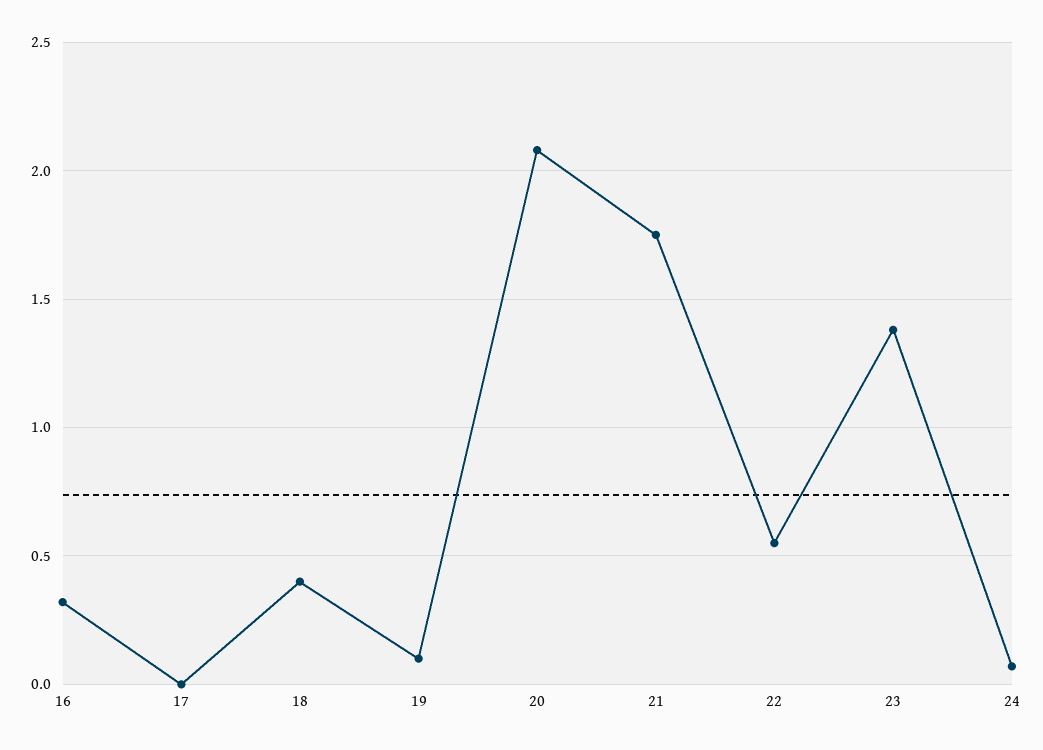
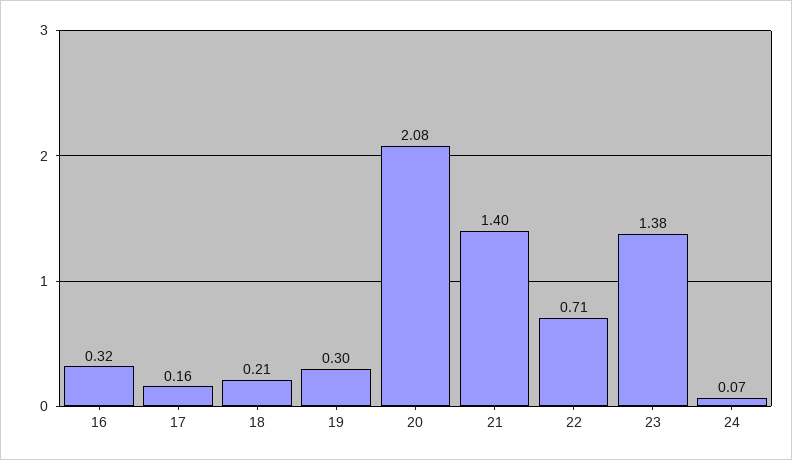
  {
    "16": 0.32,
-   "17": 0,
+   "17": 0.16,
-   "18": 0.4,
+   "18": 0.21,
-   "19": 0.1,
+   "19": 0.3,
    "20": 2.08,
-   "21": 1.75,
+   "21": 1.4,
-   "22": 0.55,
+   "22": 0.71,
    "23": 1.38,
    "24": 0.07
  }

